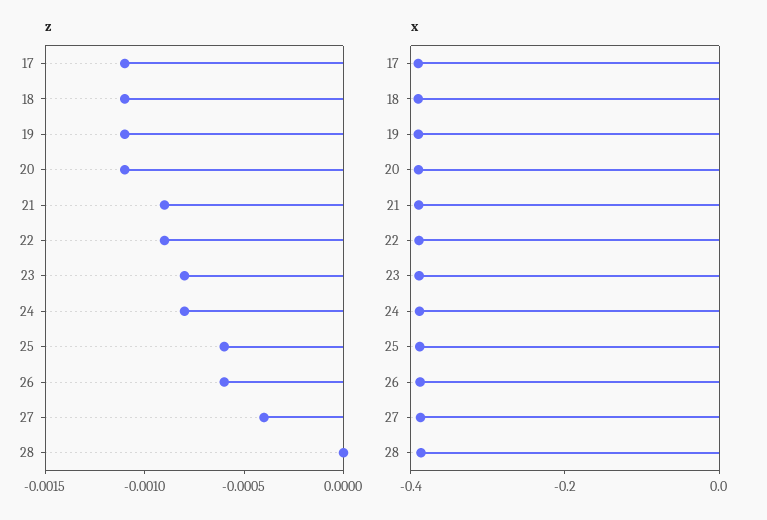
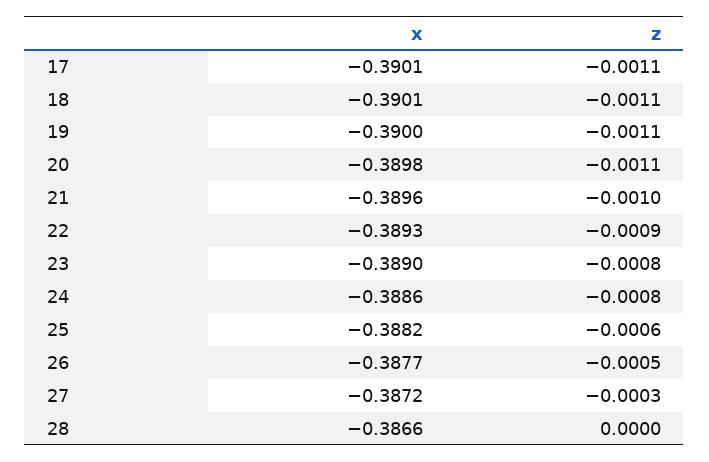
  {
    "z": {
      "17": -0.0011,
      "18": -0.0011,
      "19": -0.0011,
      "20": -0.0011,
-     "21": -0.0009,
+     "21": -0.001,
      "22": -0.0009,
      "23": -0.0008,
      "24": -0.0008,
      "25": -0.0006,
-     "26": -0.0006,
+     "26": -0.0005,
-     "27": -0.0004,
+     "27": -0.0003,
      "28": 0
    },
    "x": {
      "17": -0.3901,
      "18": -0.3901,
      "19": -0.39,
      "20": -0.3898,
      "21": -0.3896,
      "22": -0.3893,
      "23": -0.389,
      "24": -0.3886,
      "25": -0.3882,
      "26": -0.3877,
      "27": -0.3872,
      "28": -0.3866
    }
  }

